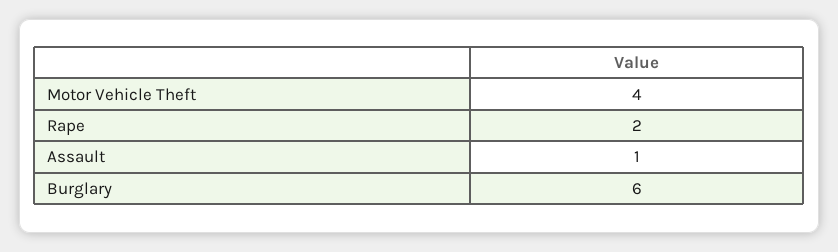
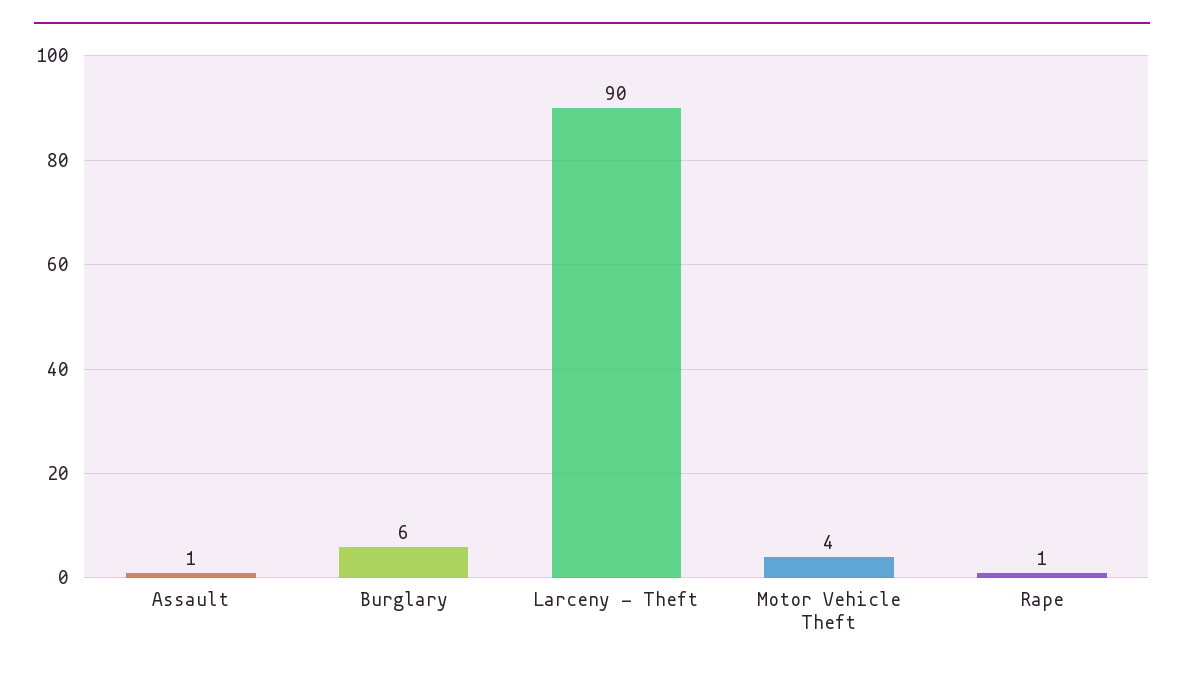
  {
    "Motor Vehicle Theft": 4,
-   "Rape": 2,
+   "Rape": 1,
    "Assault": 1,
-   "Burglary": 6
+   "Burglary": 6,
+   "Larceny - Theft": 90
  }

